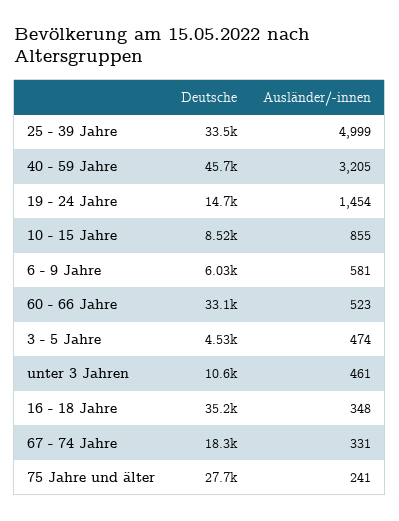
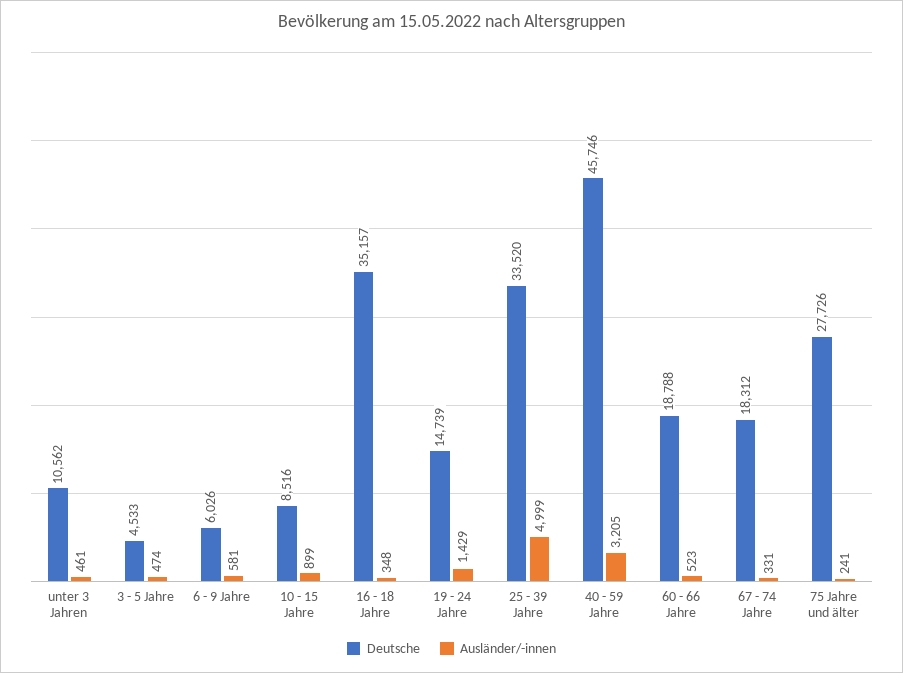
  {
    "Deutsche": {
      "25 - 39 Jahre": 33520,
      "40 - 59 Jahre": 45746,
      "19 - 24 Jahre": 14739,
      "10 - 15 Jahre": 8516,
      "6 - 9 Jahre": 6026,
-     "60 - 66 Jahre": 33100,
+     "60 - 66 Jahre": 18788,
      "3 - 5 Jahre": 4533,
      "unter 3 Jahren": 10562,
      "16 - 18 Jahre": 35157,
      "67 - 74 Jahre": 18312,
      "75 Jahre und älter": 27726
    },
    "Ausländer/-innen": {
      "25 - 39 Jahre": 4999,
      "40 - 59 Jahre": 3205,
-     "19 - 24 Jahre": 1454,
+     "19 - 24 Jahre": 1429,
-     "10 - 15 Jahre": 855,
+     "10 - 15 Jahre": 899,
      "6 - 9 Jahre": 581,
      "60 - 66 Jahre": 523,
      "3 - 5 Jahre": 474,
      "unter 3 Jahren": 461,
      "16 - 18 Jahre": 348,
      "67 - 74 Jahre": 331,
      "75 Jahre und älter": 241
    }
  }

